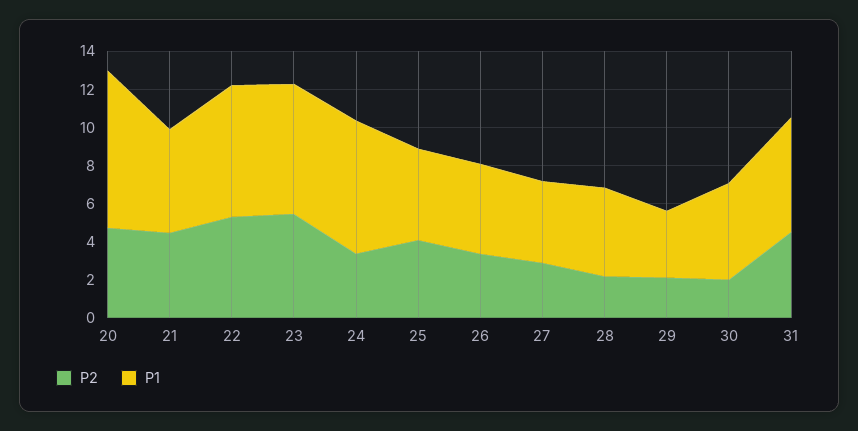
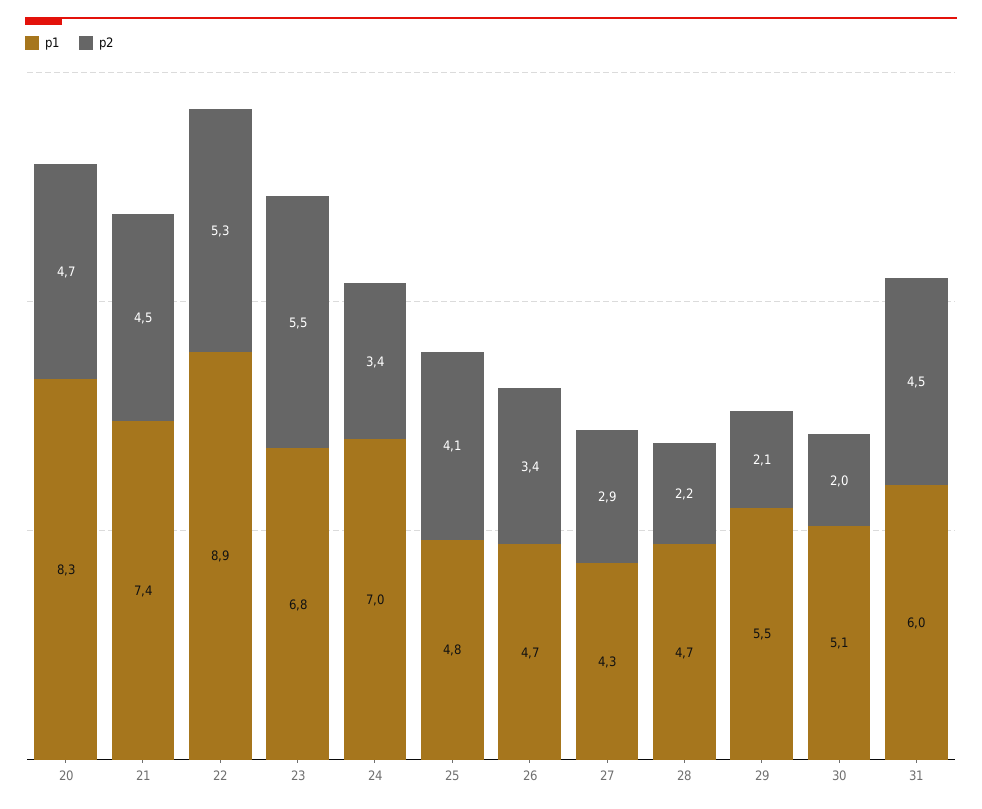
  {
    "P2": {
      "20": 4.7,
      "21": 4.5,
      "22": 5.3,
      "23": 5.5,
      "24": 3.4,
      "25": 4.1,
      "26": 3.4,
      "27": 2.9,
      "28": 2.2,
      "29": 2.1,
      "30": 2,
      "31": 4.5
    },
    "P1": {
      "20": 8.3,
-     "21": 5.5,
+     "21": 7.4,
-     "22": 7,
+     "22": 8.9,
      "23": 6.8,
      "24": 7,
      "25": 4.8,
      "26": 4.7,
      "27": 4.3,
      "28": 4.7,
-     "29": 3.5,
+     "29": 5.5,
      "30": 5.1,
      "31": 6
    }
  }

